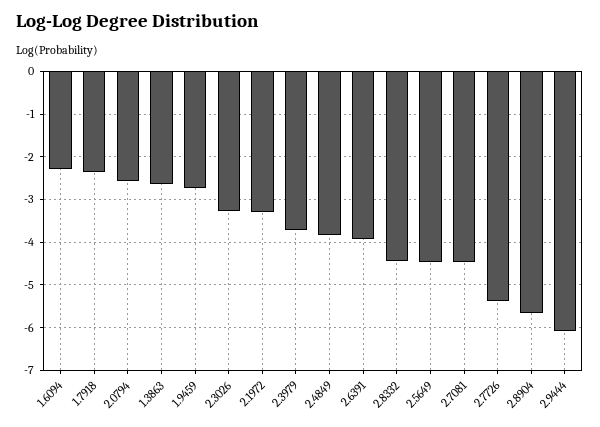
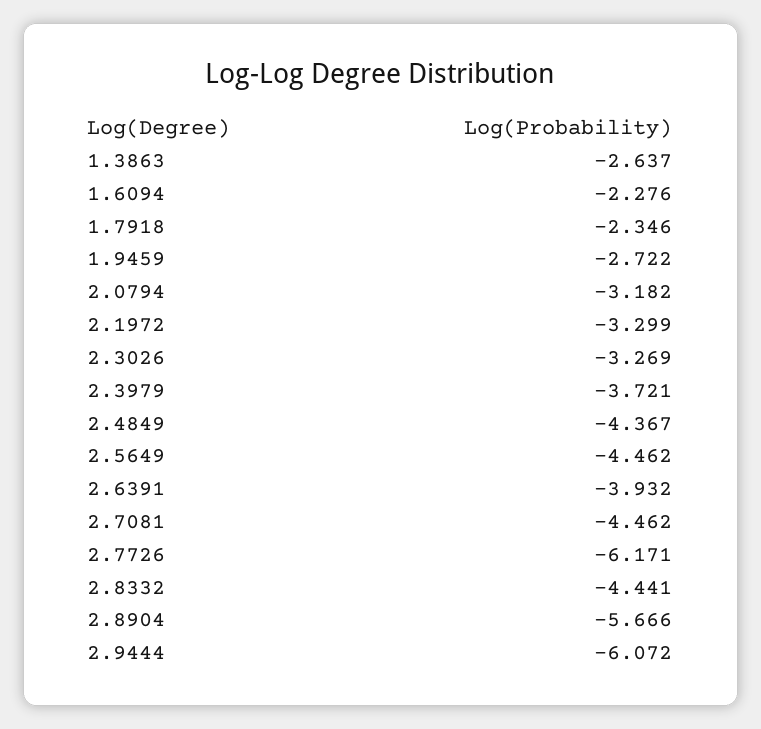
  {
    "1.6094": -2.276,
    "1.7918": -2.346,
-   "2.0794": -2.6,
+   "2.0794": -3.182,
    "1.3863": -2.637,
    "1.9459": -2.722,
    "2.3026": -3.269,
    "2.1972": -3.299,
    "2.3979": -3.721,
-   "2.4849": -3.8,
+   "2.4849": -4.367,
    "2.6391": -3.932,
    "2.8332": -4.441,
    "2.5649": -4.462,
    "2.7081": -4.462,
-   "2.7726": -5.4,
+   "2.7726": -6.171,
    "2.8904": -5.666,
    "2.9444": -6.072
  }

